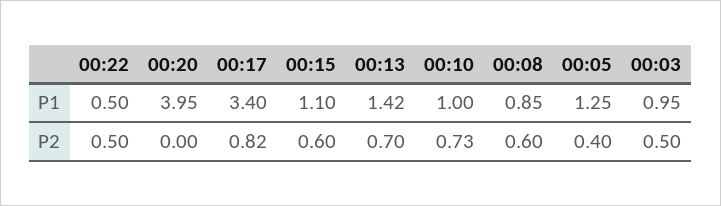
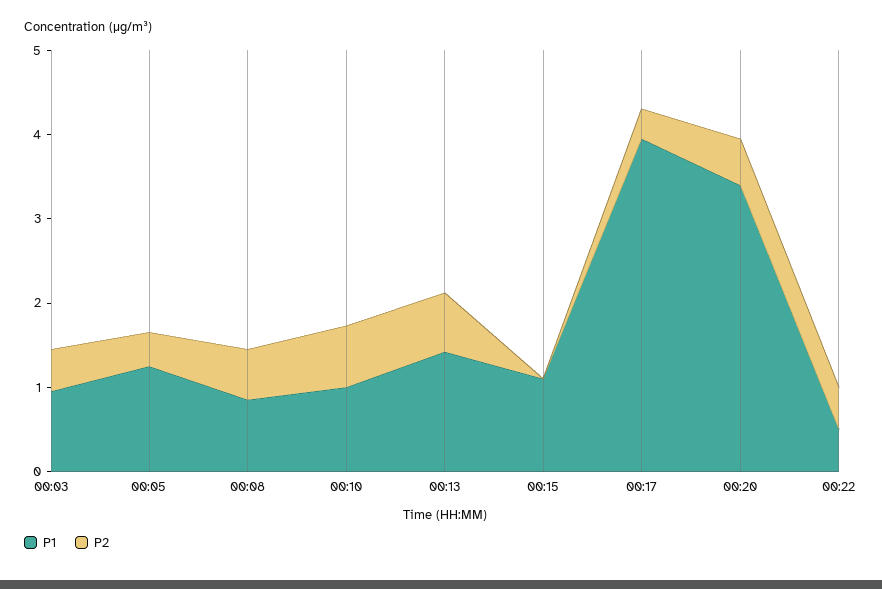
  {
    "P1": {
      "00:22": 0.5,
-     "00:20": 3.95,
+     "00:20": 3.4,
-     "00:17": 3.4,
+     "00:17": 4,
      "00:15": 1.1,
      "00:13": 1.42,
      "00:10": 1,
      "00:08": 0.85,
      "00:05": 1.25,
      "00:03": 0.95
    },
    "P2": {
      "00:22": 0.5,
-     "00:20": 0,
+     "00:20": 0.6,
-     "00:17": 0.82,
+     "00:17": 0.4,
-     "00:15": 0.6,
+     "00:15": 0,
      "00:13": 0.7,
      "00:10": 0.73,
      "00:08": 0.6,
      "00:05": 0.4,
      "00:03": 0.5
    }
  }

